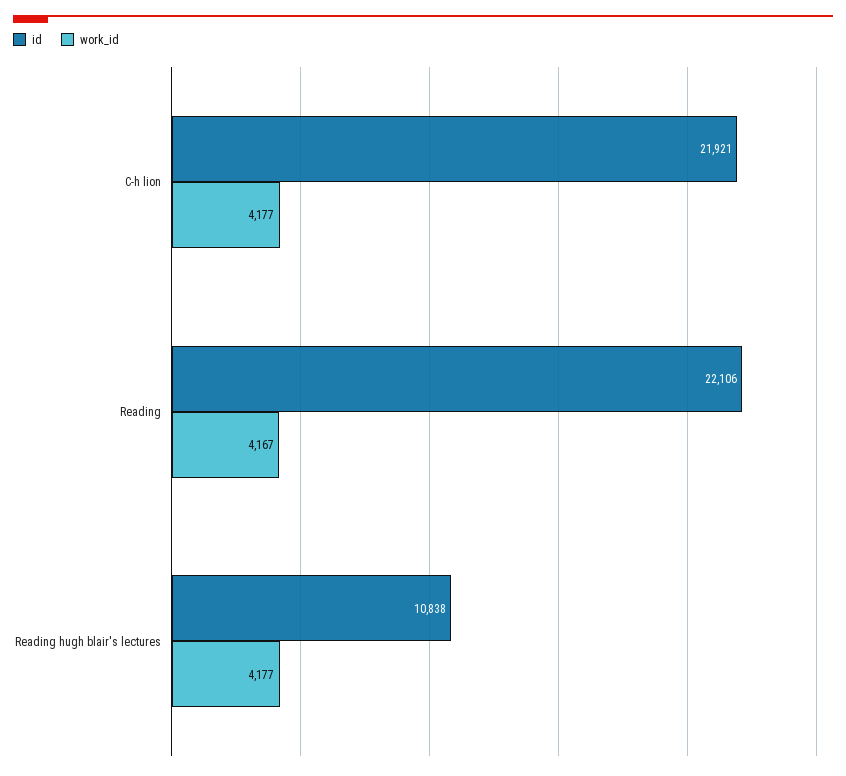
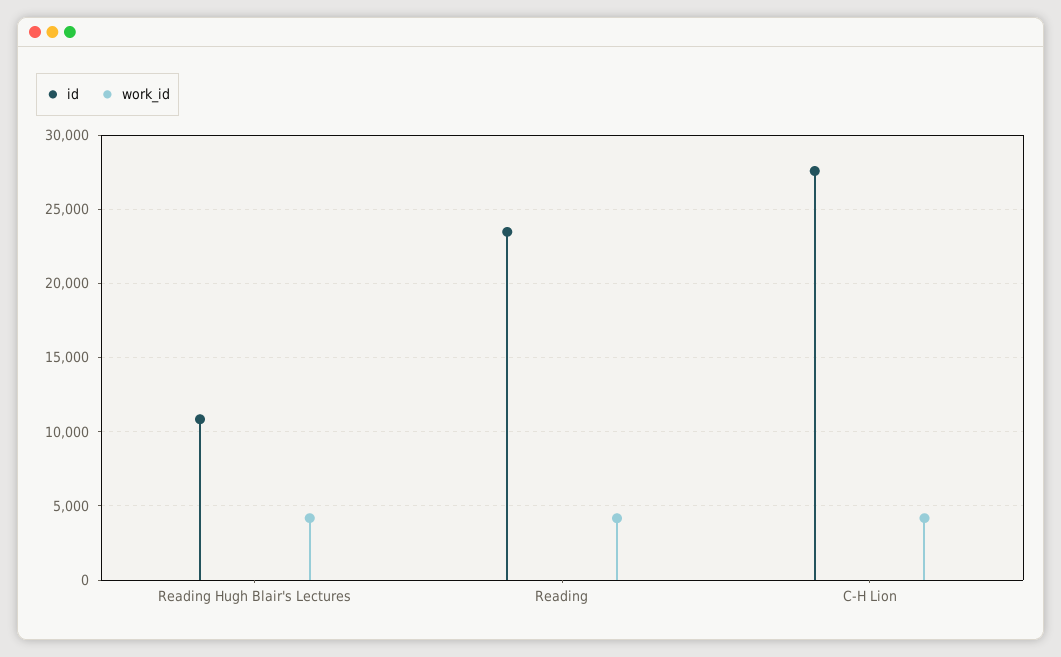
  {
    "id": {
-     "C-h lion": 21921,
+     "C-h lion": 27500,
-     "Reading": 22106,
+     "Reading": 23500,
      "Reading hugh blair's lectures": 10838
    },
    "work_id": {
      "C-h lion": 4177,
      "Reading": 4167,
      "Reading hugh blair's lectures": 4177
    }
  }

